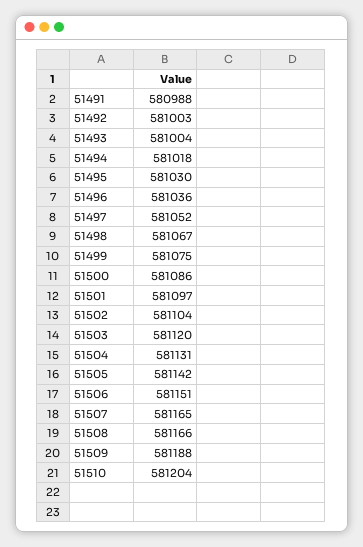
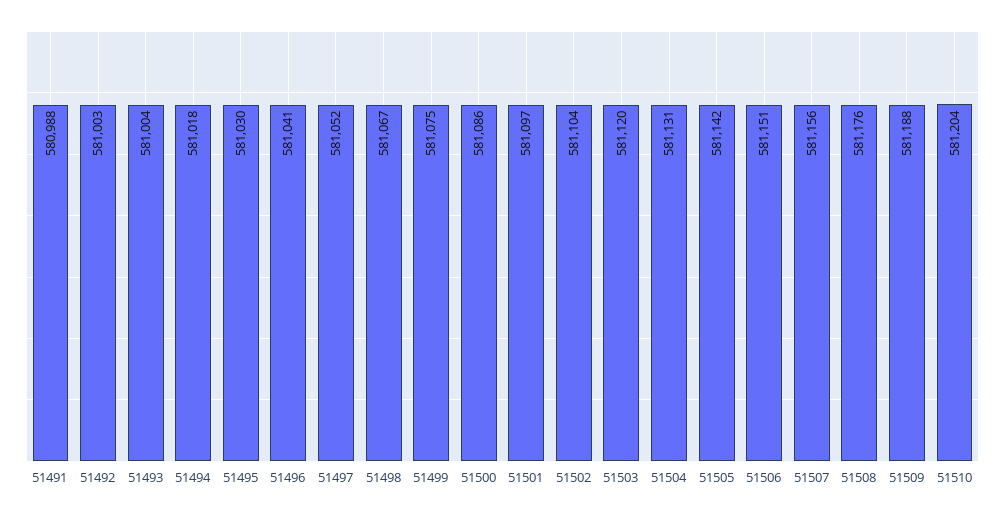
  {
    "51491": 580988,
    "51492": 581003,
    "51493": 581004,
    "51494": 581018,
    "51495": 581030,
-   "51496": 581036,
+   "51496": 581041,
    "51497": 581052,
    "51498": 581067,
    "51499": 581075,
    "51500": 581086,
    "51501": 581097,
    "51502": 581104,
    "51503": 581120,
    "51504": 581131,
    "51505": 581142,
    "51506": 581151,
-   "51507": 581165,
+   "51507": 581156,
-   "51508": 581166,
+   "51508": 581176,
    "51509": 581188,
    "51510": 581204
  }

